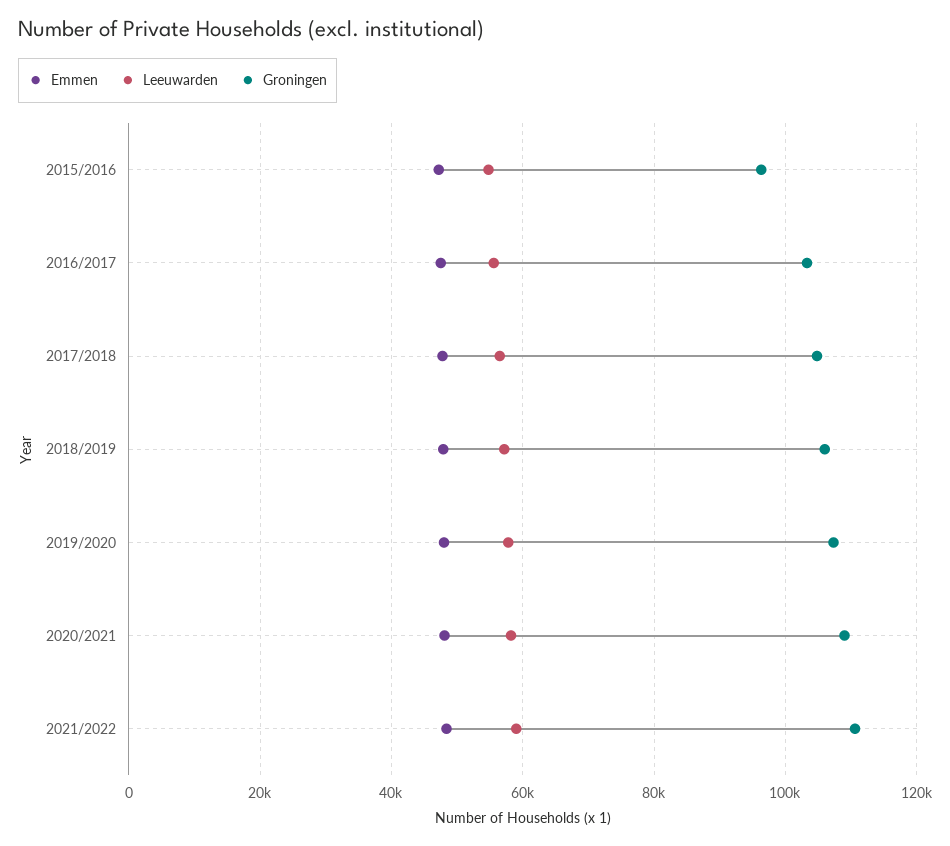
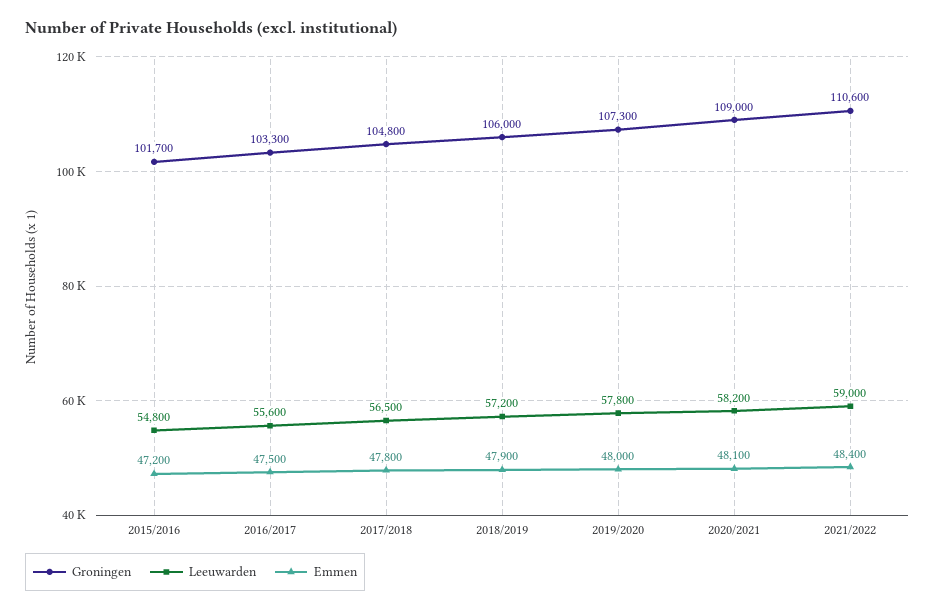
  {
    "Emmen": {
      "2015/2016": 47200,
      "2016/2017": 47500,
      "2017/2018": 47800,
      "2018/2019": 47900,
      "2019/2020": 48000,
      "2020/2021": 48100,
      "2021/2022": 48400
    },
    "Leeuwarden": {
      "2015/2016": 54800,
      "2016/2017": 55600,
      "2017/2018": 56500,
      "2018/2019": 57200,
      "2019/2020": 57800,
      "2020/2021": 58200,
      "2021/2022": 59000
    },
    "Groningen": {
-     "2015/2016": 96000,
+     "2015/2016": 101700,
      "2016/2017": 103300,
      "2017/2018": 104800,
      "2018/2019": 106000,
      "2019/2020": 107300,
      "2020/2021": 109000,
      "2021/2022": 110600
    }
  }

